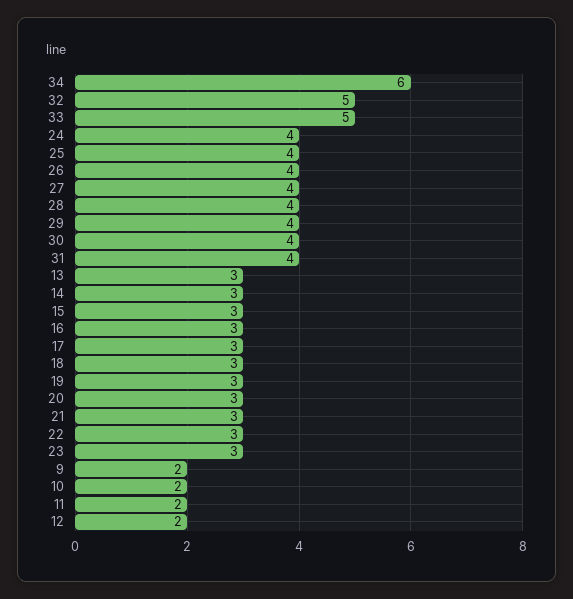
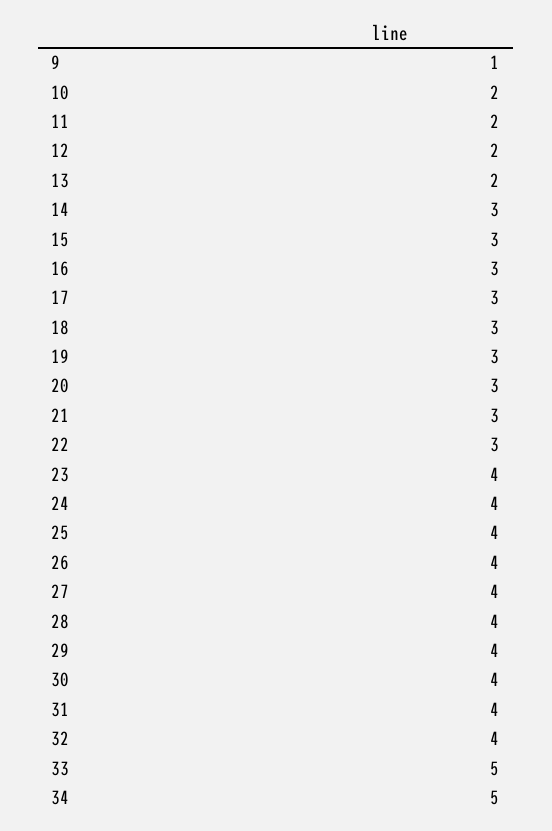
  {
-   "34": 6,
+   "34": 5,
-   "32": 5,
+   "32": 4,
    "33": 5,
    "24": 4,
    "25": 4,
    "26": 4,
    "27": 4,
    "28": 4,
    "29": 4,
    "30": 4,
    "31": 4,
-   "13": 3,
+   "13": 2,
    "14": 3,
    "15": 3,
    "16": 3,
    "17": 3,
    "18": 3,
    "19": 3,
    "20": 3,
    "21": 3,
    "22": 3,
-   "23": 3,
+   "23": 4,
-   "9": 2,
+   "9": 1,
    "10": 2,
    "11": 2,
    "12": 2
  }

